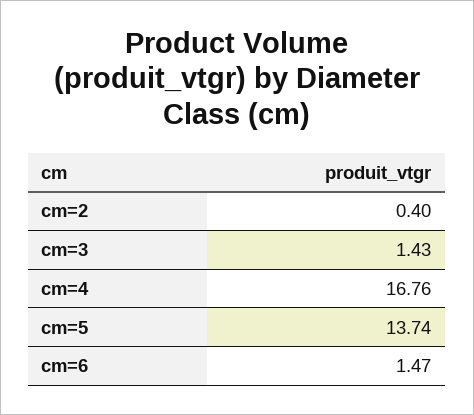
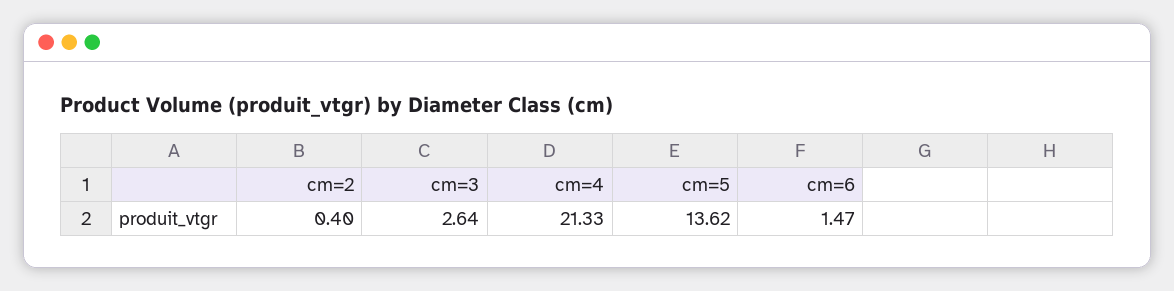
  {
    "cm=2": 0.4,
-   "cm=3": 1.43,
+   "cm=3": 2.64,
-   "cm=4": 16.76,
+   "cm=4": 21.33,
-   "cm=5": 13.74,
+   "cm=5": 13.62,
    "cm=6": 1.47
  }

